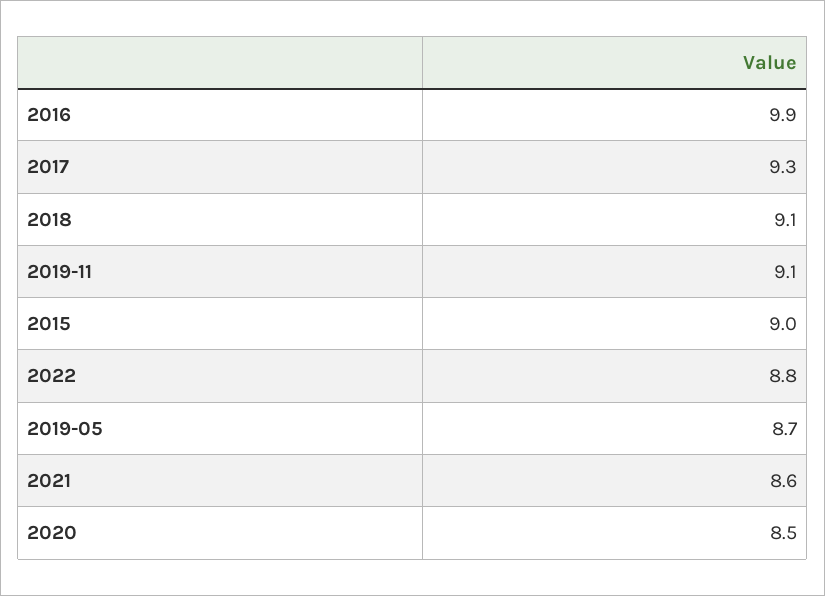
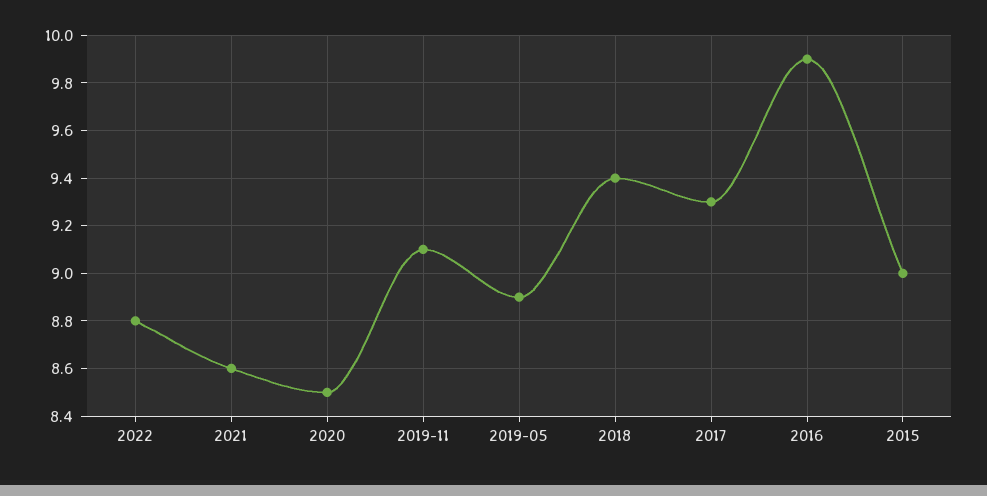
  {
    "2016": 9.9,
    "2017": 9.3,
-   "2018": 9.1,
+   "2018": 9.4,
    "2019-11": 9.1,
    "2015": 9,
    "2022": 8.8,
-   "2019-05": 8.7,
+   "2019-05": 8.9,
    "2021": 8.6,
    "2020": 8.5
  }

